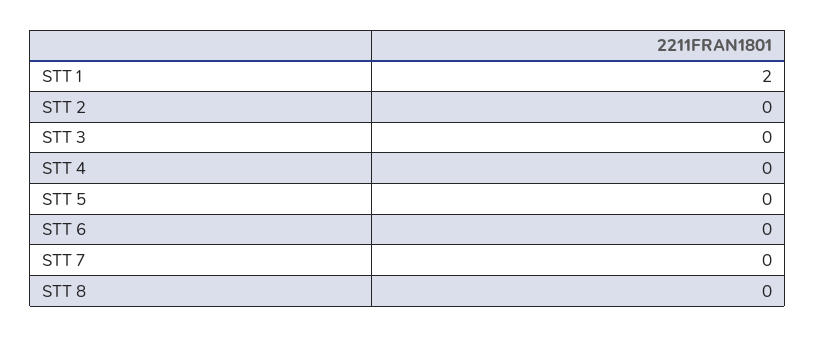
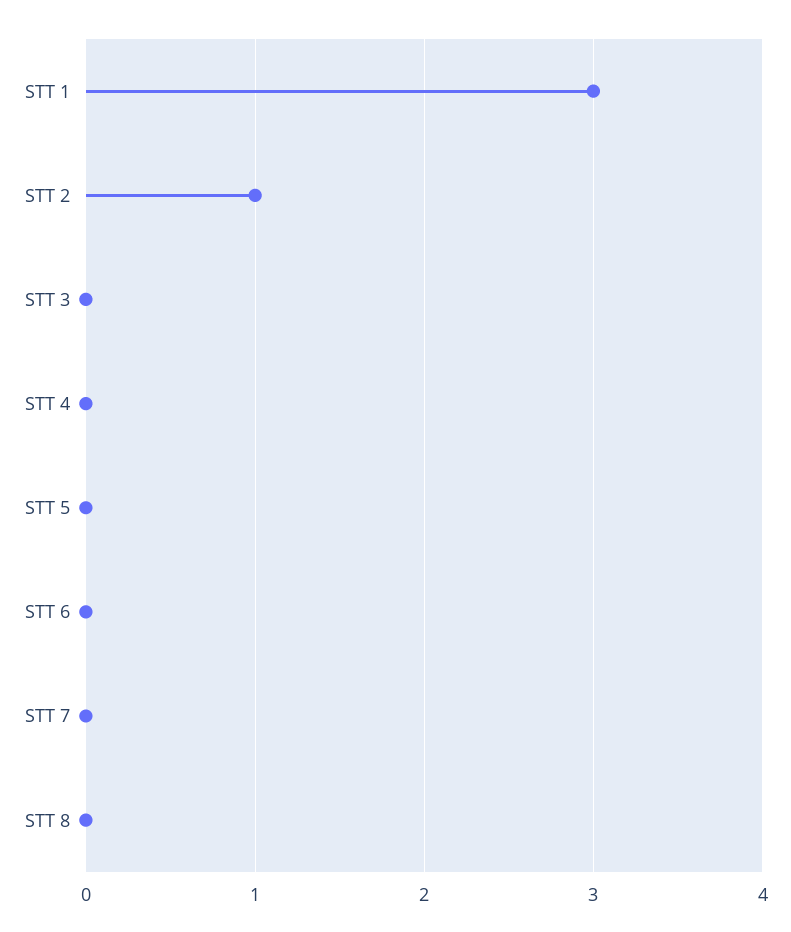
  {
-   "STT 1": 2,
+   "STT 1": 3,
-   "STT 2": 0,
+   "STT 2": 1,
    "STT 3": 0,
    "STT 4": 0,
    "STT 5": 0,
    "STT 6": 0,
    "STT 7": 0,
    "STT 8": 0
  }

